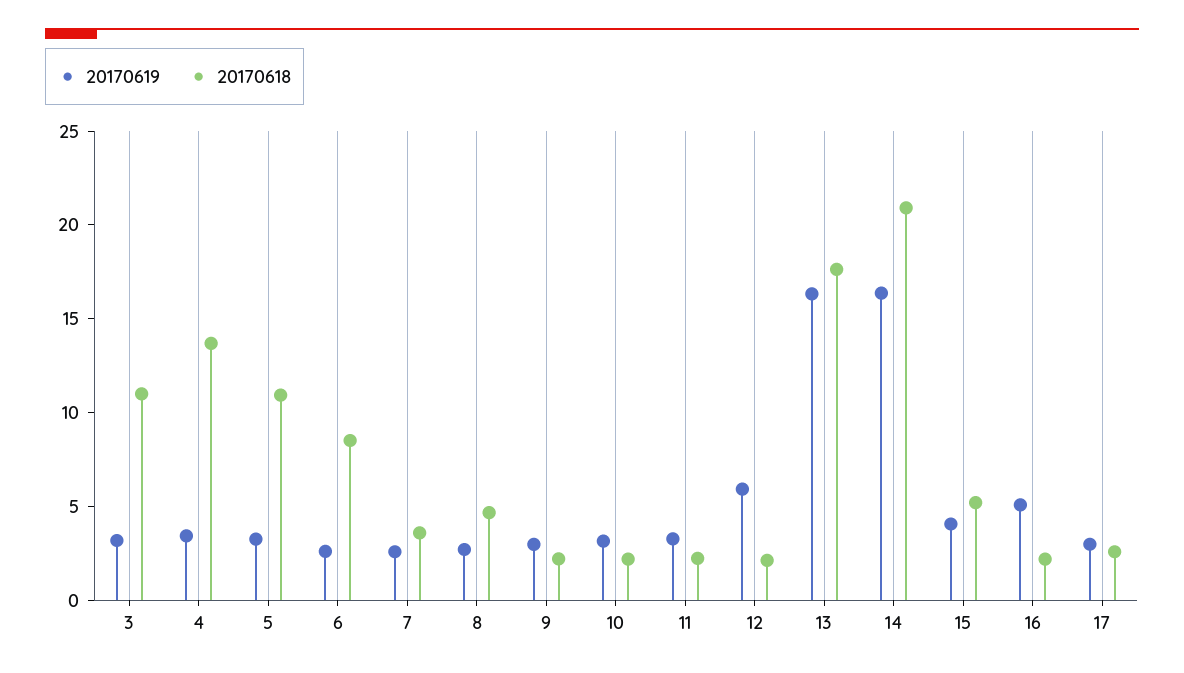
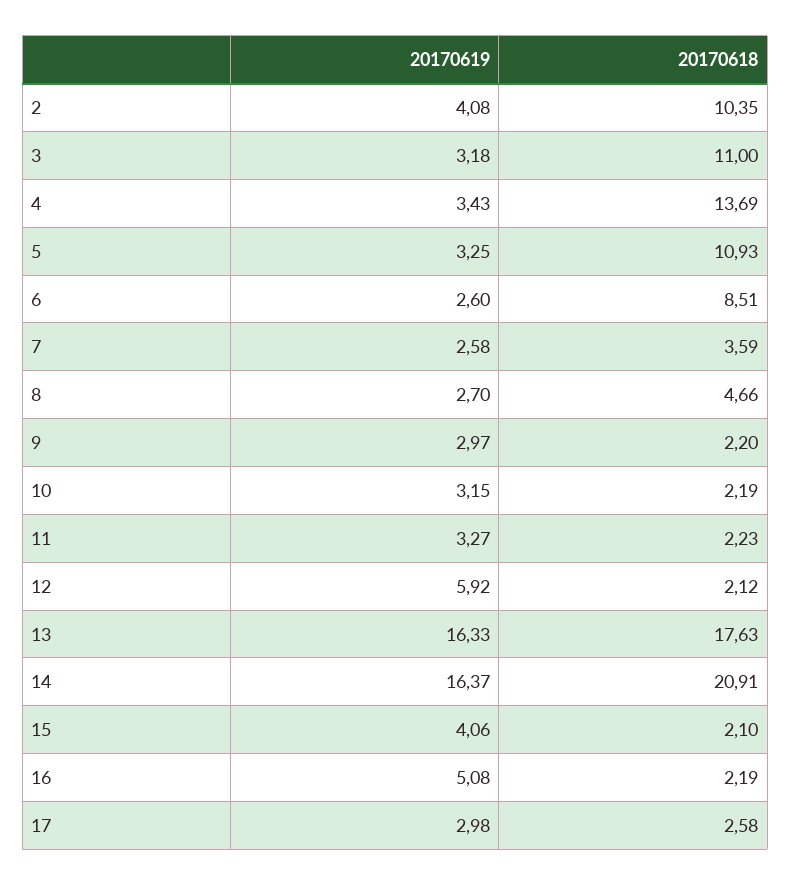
  {
    "20170619": {
      "3": 3.18,
      "4": 3.43,
      "5": 3.25,
      "6": 2.6,
      "7": 2.58,
      "8": 2.7,
      "9": 2.97,
      "10": 3.15,
      "11": 3.27,
      "12": 5.92,
      "13": 16.33,
      "14": 16.37,
      "15": 4.06,
      "16": 5.08,
-     "17": 2.98
+     "17": 2.98,
+     "2": 4.08
    },
    "20170618": {
      "3": 11,
      "4": 13.69,
      "5": 10.93,
      "6": 8.51,
      "7": 3.59,
      "8": 4.66,
      "9": 2.2,
      "10": 2.19,
      "11": 2.23,
      "12": 2.12,
      "13": 17.63,
      "14": 20.91,
-     "15": 5,
+     "15": 2.1,
      "16": 2.19,
-     "17": 2.58
+     "17": 2.58,
+     "2": 10.35
    }
  }

